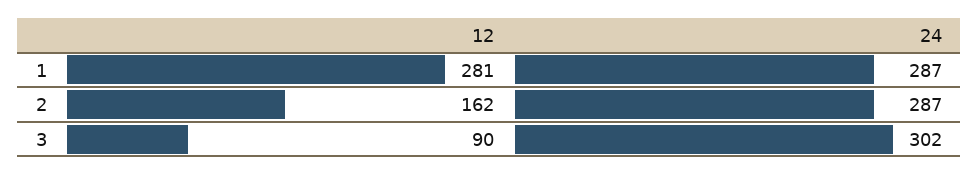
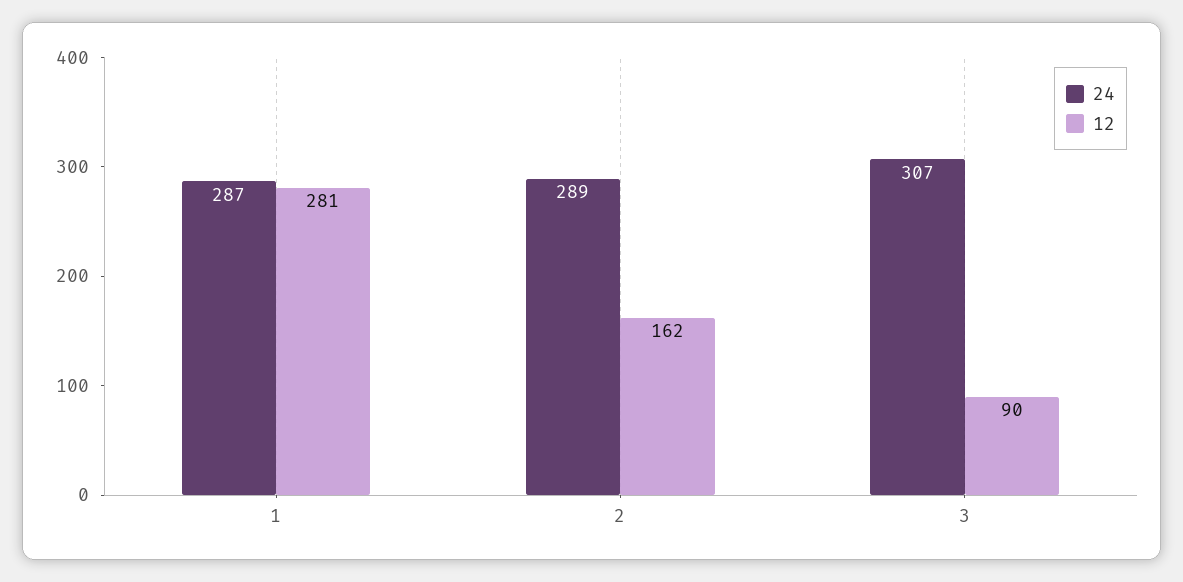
  {
    "12": {
      "1": 281,
      "2": 162,
      "3": 90
    },
    "24": {
      "1": 287,
-     "2": 287,
+     "2": 289,
-     "3": 302
+     "3": 307
    }
  }

